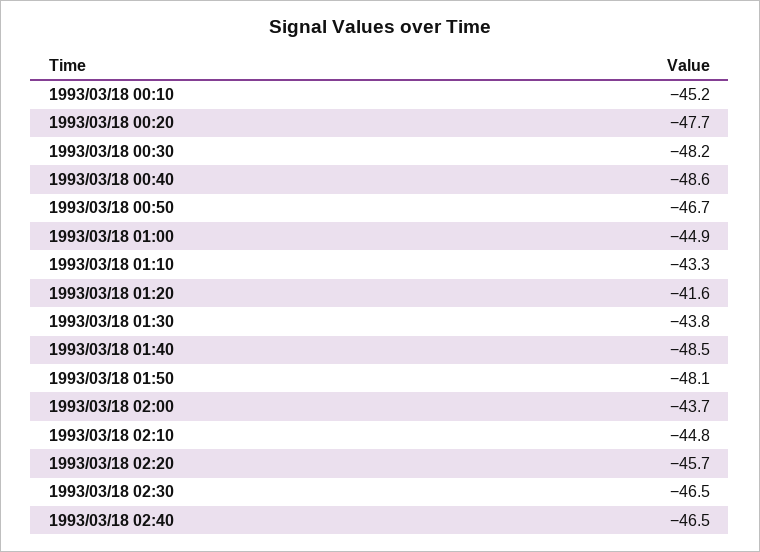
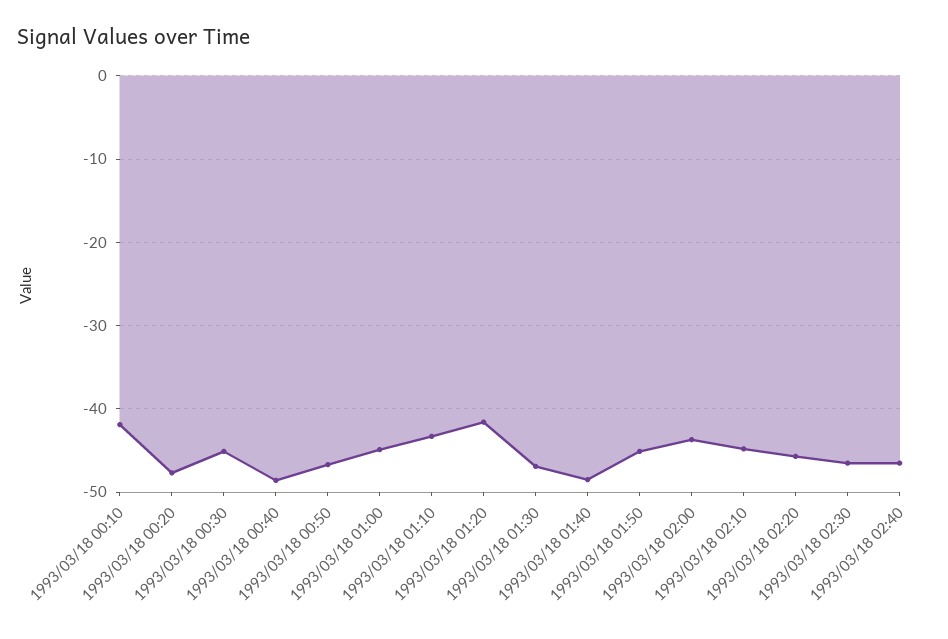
  {
-   "1993/03/18 00:10": -45.2,
+   "1993/03/18 00:10": -42,
    "1993/03/18 00:20": -47.7,
-   "1993/03/18 00:30": -48.2,
+   "1993/03/18 00:30": -45,
    "1993/03/18 00:40": -48.6,
    "1993/03/18 00:50": -46.7,
    "1993/03/18 01:00": -44.9,
    "1993/03/18 01:10": -43.3,
    "1993/03/18 01:20": -41.6,
-   "1993/03/18 01:30": -43.8,
+   "1993/03/18 01:30": -47,
    "1993/03/18 01:40": -48.5,
-   "1993/03/18 01:50": -48.1,
+   "1993/03/18 01:50": -45,
    "1993/03/18 02:00": -43.7,
    "1993/03/18 02:10": -44.8,
    "1993/03/18 02:20": -45.7,
    "1993/03/18 02:30": -46.5,
    "1993/03/18 02:40": -46.5
  }

